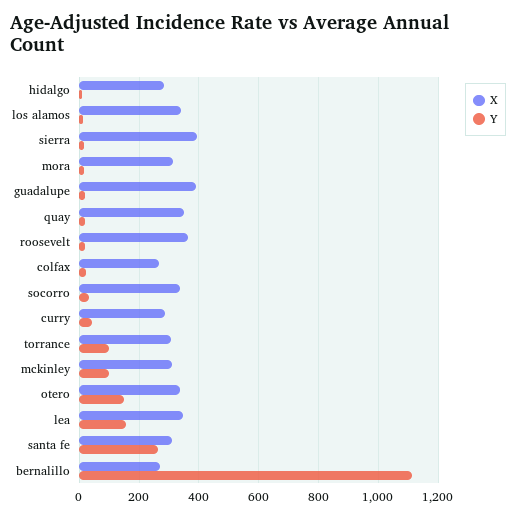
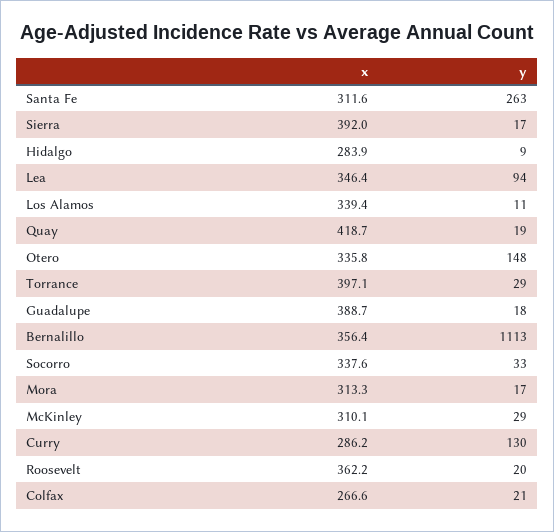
  {
    "X": {
      "hidalgo": 283.9,
      "los alamos": 339.4,
      "sierra": 392,
      "mora": 313.3,
      "guadalupe": 388.7,
-     "quay": 350,
+     "quay": 418.7,
      "roosevelt": 362.2,
      "colfax": 266.6,
      "socorro": 337.6,
      "curry": 286.2,
-     "torrance": 300,
+     "torrance": 397.1,
      "mckinley": 310.1,
      "otero": 335.8,
      "lea": 346.4,
      "santa fe": 311.6,
-     "bernalillo": 275
+     "bernalillo": 356.4
    },
    "Y": {
      "hidalgo": 9,
      "los alamos": 11,
      "sierra": 17,
      "mora": 17,
      "guadalupe": 18,
      "quay": 19,
      "roosevelt": 20,
      "colfax": 21,
      "socorro": 33,
-     "curry": 50,
+     "curry": 130,
-     "torrance": 100,
+     "torrance": 29,
-     "mckinley": 100,
+     "mckinley": 29,
      "otero": 148,
-     "lea": 150,
+     "lea": 94,
      "santa fe": 263,
      "bernalillo": 1113
    }
  }

